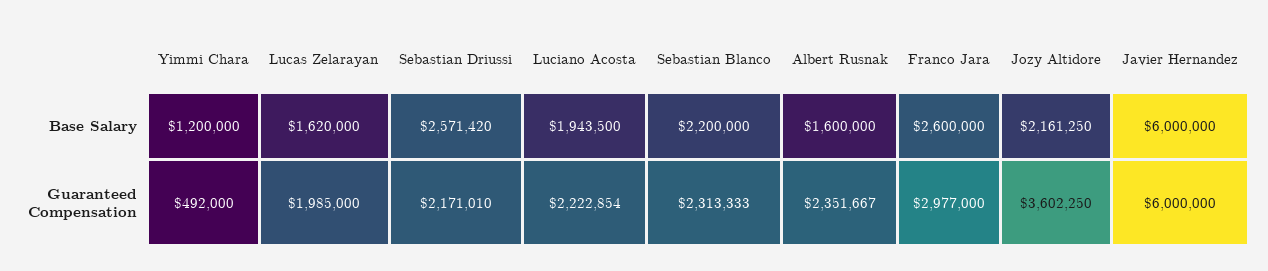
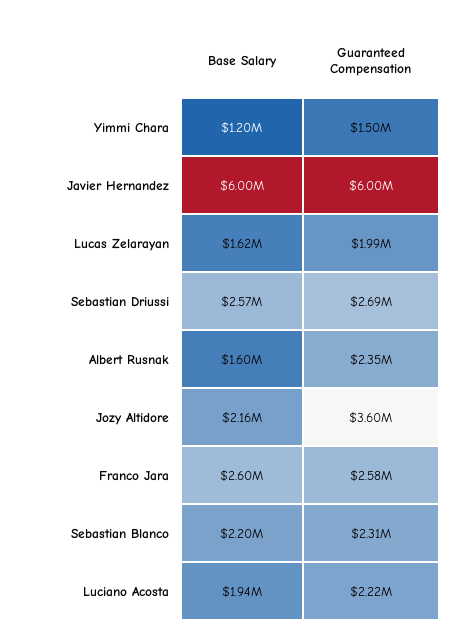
  {
    "Yimmi Chara": {
      "Base Salary": 1200000,
-     "Guaranteed Compensation": 492000
+     "Guaranteed Compensation": 1500000
    },
    "Lucas Zelarayan": {
      "Base Salary": 1620000,
      "Guaranteed Compensation": 1985000
    },
    "Sebastian Driussi": {
      "Base Salary": 2571420,
-     "Guaranteed Compensation": 2171010
+     "Guaranteed Compensation": 2690000
    },
    "Luciano Acosta": {
      "Base Salary": 1943500,
      "Guaranteed Compensation": 2222854
    },
    "Sebastian Blanco": {
      "Base Salary": 2200000,
      "Guaranteed Compensation": 2313333
    },
    "Albert Rusnak": {
      "Base Salary": 1600000,
      "Guaranteed Compensation": 2351667
    },
    "Franco Jara": {
      "Base Salary": 2600000,
-     "Guaranteed Compensation": 2977000
+     "Guaranteed Compensation": 2580000
    },
    "Jozy Altidore": {
      "Base Salary": 2161250,
      "Guaranteed Compensation": 3602250
    },
    "Javier Hernandez": {
      "Base Salary": 6000000,
      "Guaranteed Compensation": 6000000
    }
  }

